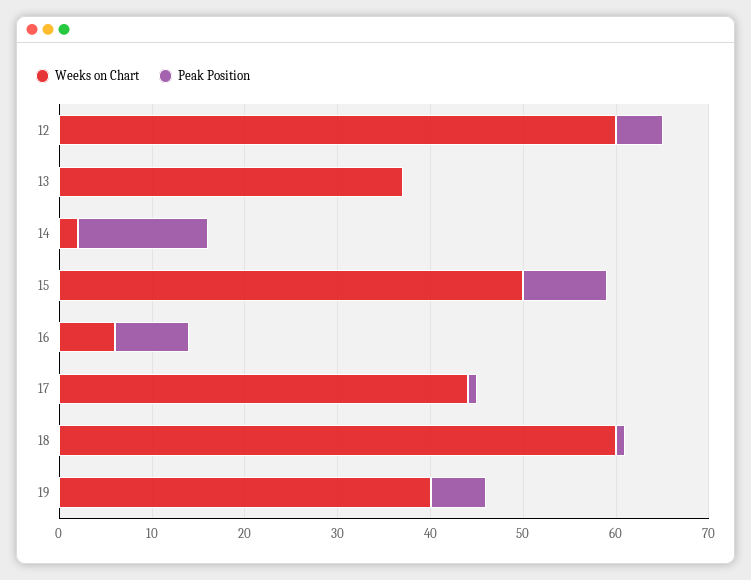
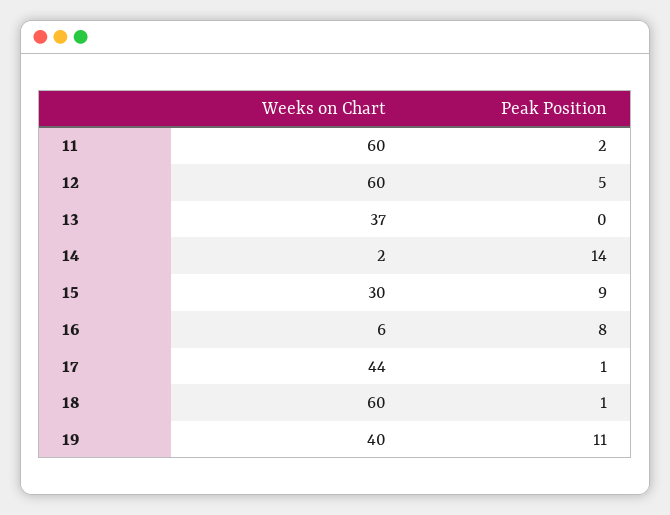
  {
    "Weeks on Chart": {
      "12": 60,
      "13": 37,
      "14": 2,
-     "15": 50,
+     "15": 30,
      "16": 6,
      "17": 44,
      "18": 60,
-     "19": 40
+     "19": 40,
+     "11": 60
    },
    "Peak Position": {
      "12": 5,
      "13": 0,
      "14": 14,
      "15": 9,
      "16": 8,
      "17": 1,
      "18": 1,
-     "19": 6
+     "19": 11,
+     "11": 2
    }
  }

